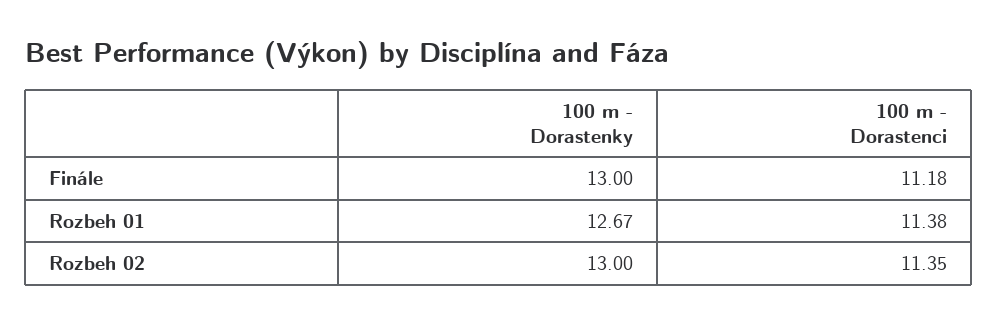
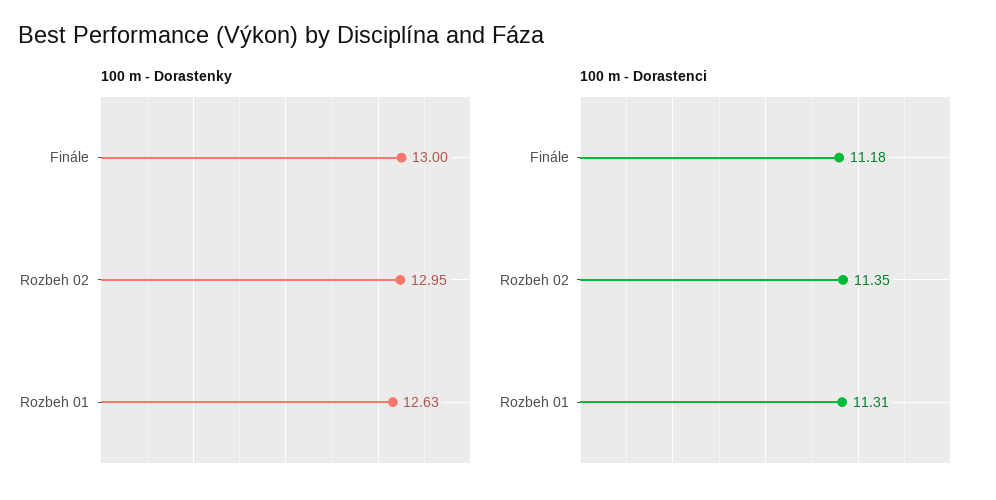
  {
    "100 m - Dorastenky": {
      "Finále": 13,
-     "Rozbeh 01": 12.67,
+     "Rozbeh 01": 12.63,
-     "Rozbeh 02": 13
+     "Rozbeh 02": 12.95
    },
    "100 m - Dorastenci": {
      "Finále": 11.18,
-     "Rozbeh 01": 11.38,
+     "Rozbeh 01": 11.31,
      "Rozbeh 02": 11.35
    }
  }

